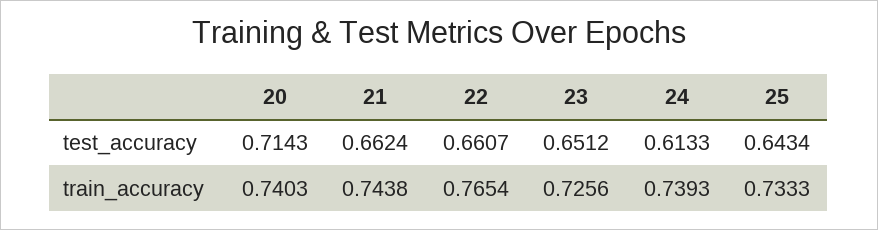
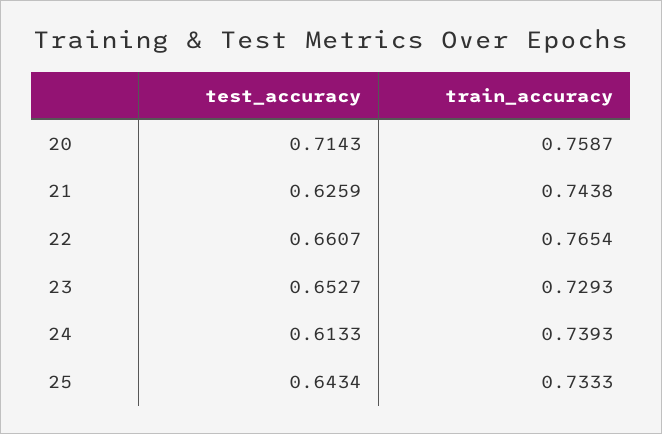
  {
    "20": {
      "test_accuracy": 0.7143,
-     "train_accuracy": 0.7403
+     "train_accuracy": 0.7587
    },
    "21": {
-     "test_accuracy": 0.6624,
+     "test_accuracy": 0.6259,
      "train_accuracy": 0.7438
    },
    "22": {
      "test_accuracy": 0.6607,
      "train_accuracy": 0.7654
    },
    "23": {
-     "test_accuracy": 0.6512,
+     "test_accuracy": 0.6527,
-     "train_accuracy": 0.7256
+     "train_accuracy": 0.7293
    },
    "24": {
      "test_accuracy": 0.6133,
      "train_accuracy": 0.7393
    },
    "25": {
      "test_accuracy": 0.6434,
      "train_accuracy": 0.7333
    }
  }

